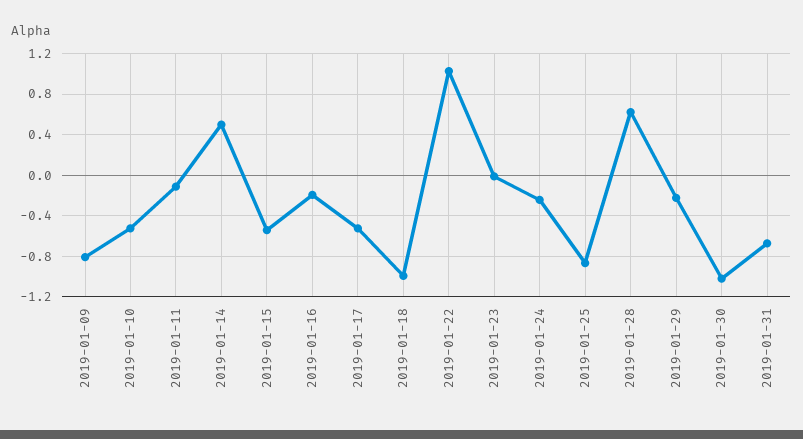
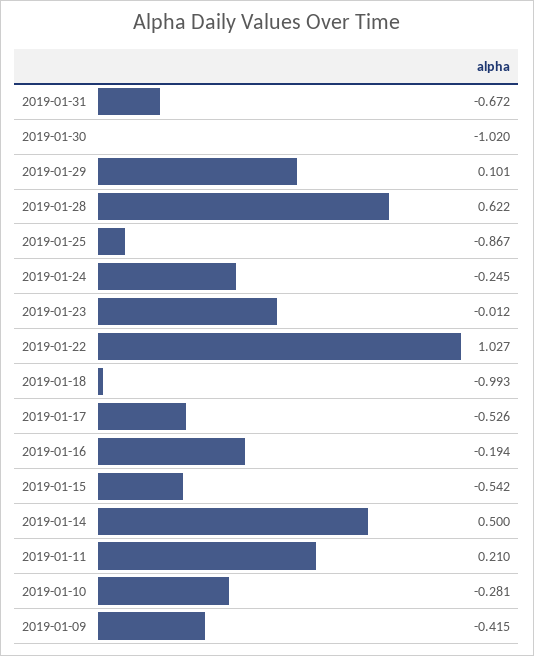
  {
-   "2019-01-09": -0.8,
+   "2019-01-09": -0.415,
-   "2019-01-10": -0.5,
+   "2019-01-10": -0.281,
-   "2019-01-11": -0.1,
+   "2019-01-11": 0.21,
    "2019-01-14": 0.5,
    "2019-01-15": -0.542,
    "2019-01-16": -0.194,
    "2019-01-17": -0.526,
    "2019-01-18": -0.993,
    "2019-01-22": 1.027,
    "2019-01-23": -0.012,
    "2019-01-24": -0.245,
    "2019-01-25": -0.867,
    "2019-01-28": 0.622,
-   "2019-01-29": -0.2,
+   "2019-01-29": 0.101,
    "2019-01-30": -1.02,
    "2019-01-31": -0.672
  }

